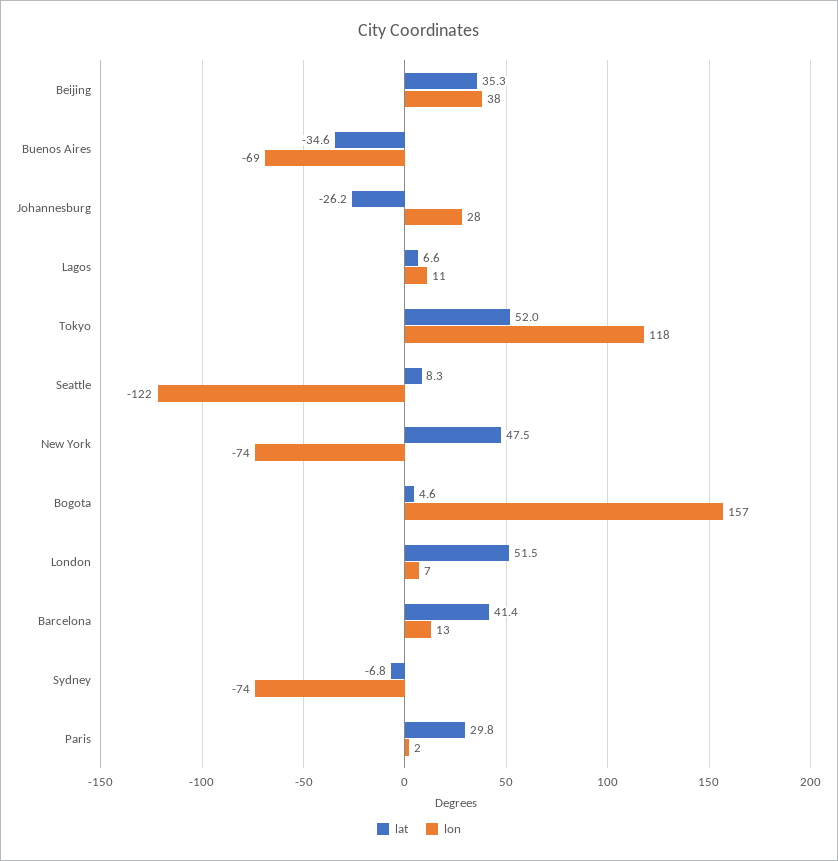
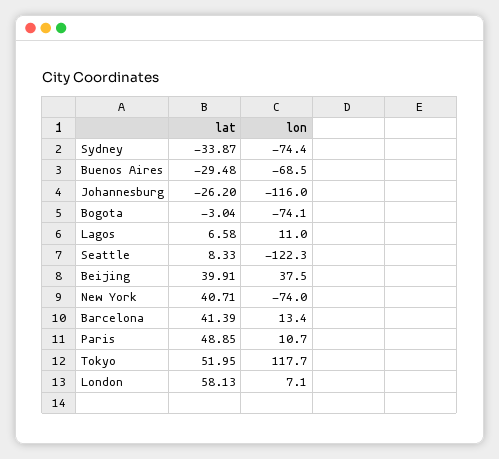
  {
    "lat": {
-     "Beijing": 35.3,
+     "Beijing": 39.91,
-     "Buenos Aires": -34.6,
+     "Buenos Aires": -29.48,
      "Johannesburg": -26.2,
      "Lagos": 6.58,
      "Tokyo": 51.95,
      "Seattle": 8.33,
-     "New York": 47.5,
+     "New York": 40.71,
-     "Bogota": 4.6,
+     "Bogota": -3.04,
-     "London": 51.5,
+     "London": 58.13,
      "Barcelona": 41.39,
-     "Sydney": -6.8,
+     "Sydney": -33.87,
-     "Paris": 29.8
+     "Paris": 48.85
    },
    "lon": {
      "Beijing": 37.5,
      "Buenos Aires": -68.5,
-     "Johannesburg": 28,
+     "Johannesburg": -116,
      "Lagos": 11,
      "Tokyo": 117.7,
      "Seattle": -122.3,
      "New York": -74,
-     "Bogota": 157,
+     "Bogota": -74.1,
      "London": 7.1,
      "Barcelona": 13.4,
      "Sydney": -74.4,
-     "Paris": 2
+     "Paris": 10.7
    }
  }

